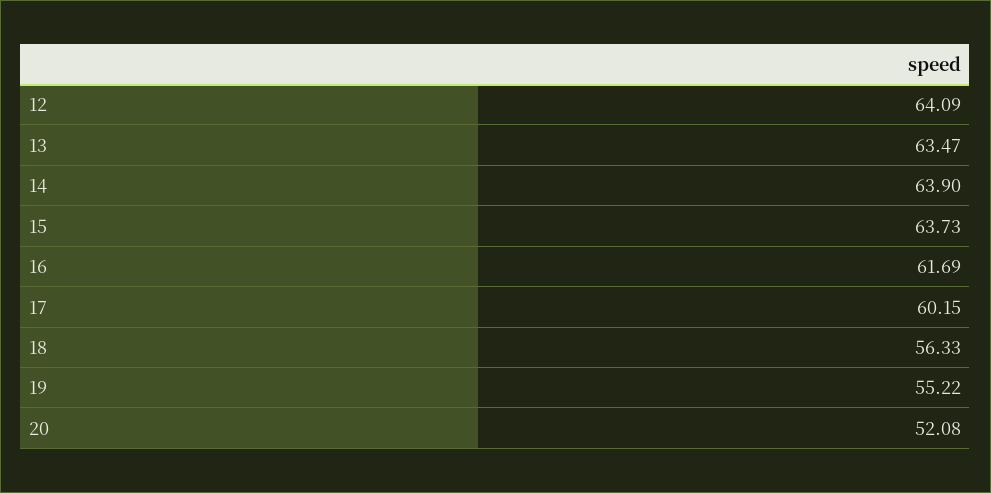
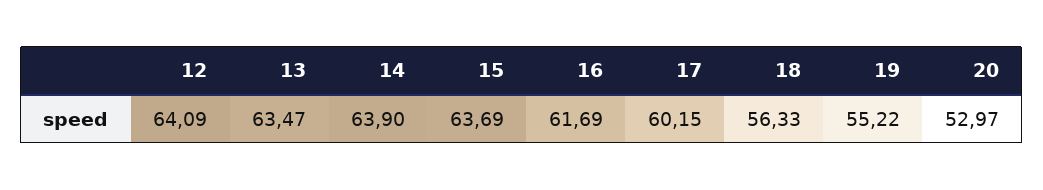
  {
    "12": 64.09,
    "13": 63.47,
    "14": 63.9,
-   "15": 63.73,
+   "15": 63.69,
    "16": 61.69,
    "17": 60.15,
    "18": 56.33,
    "19": 55.22,
-   "20": 52.08
+   "20": 52.97
  }

